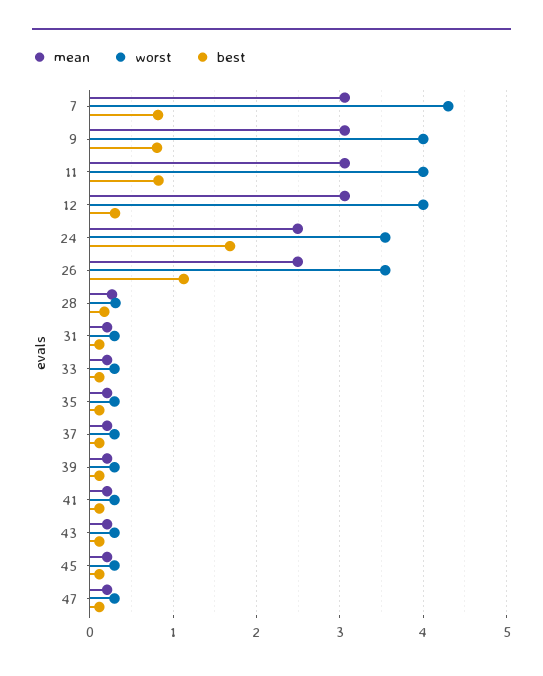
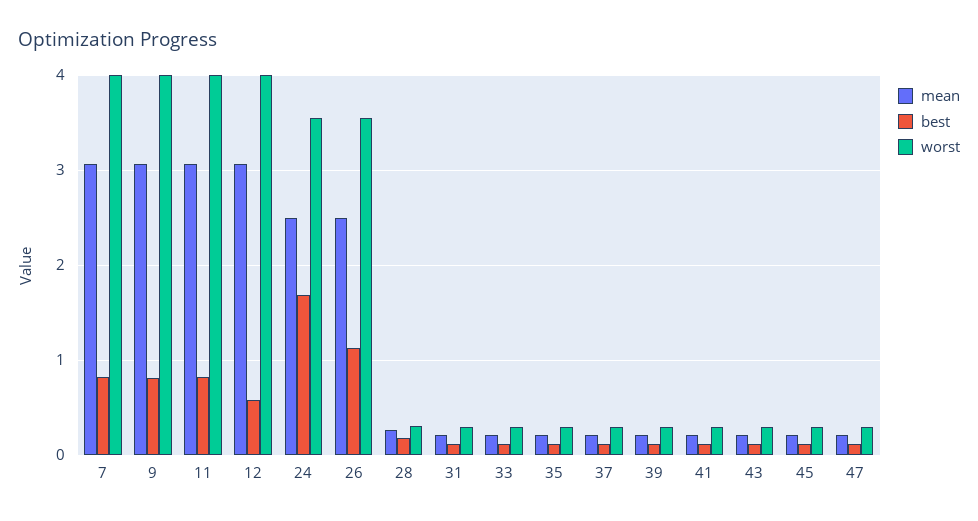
  {
    "mean": {
      "7": 3.1,
      "9": 3.1,
      "11": 3.1,
      "12": 3.1,
      "24": 2.5,
      "26": 2.5,
      "28": 0.3,
      "31": 0.2,
      "33": 0.2,
      "35": 0.2,
      "37": 0.2,
      "39": 0.2,
      "41": 0.2,
      "43": 0.2,
      "45": 0.2,
      "47": 0.2
    },
    "worst": {
-     "7": 4.3,
+     "7": 4,
      "9": 4,
      "11": 4,
      "12": 4,
      "24": 3.5,
      "26": 3.5,
      "28": 0.3,
      "31": 0.3,
      "33": 0.3,
      "35": 0.3,
      "37": 0.3,
      "39": 0.3,
      "41": 0.3,
      "43": 0.3,
      "45": 0.3,
      "47": 0.3
    },
    "best": {
      "7": 0.8,
      "9": 0.8,
      "11": 0.8,
-     "12": 0.3,
+     "12": 0.6,
      "24": 1.7,
      "26": 1.1,
      "28": 0.2,
      "31": 0.1,
      "33": 0.1,
      "35": 0.1,
      "37": 0.1,
      "39": 0.1,
      "41": 0.1,
      "43": 0.1,
      "45": 0.1,
      "47": 0.1
    }
  }

